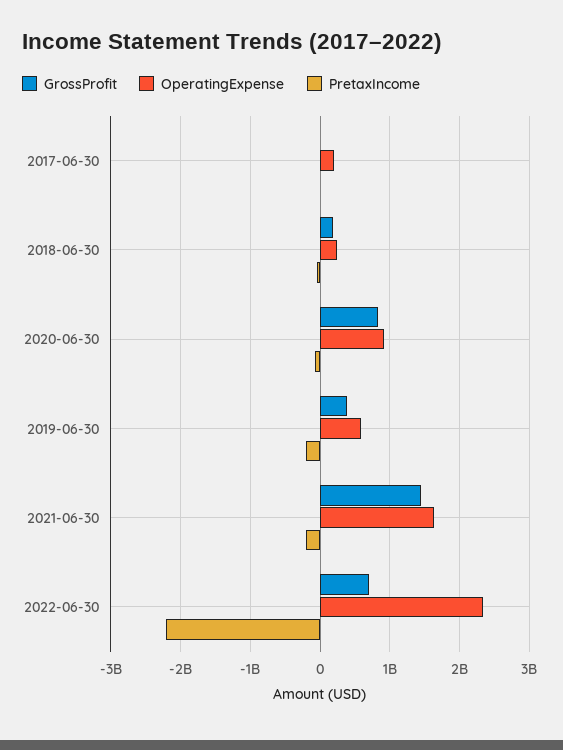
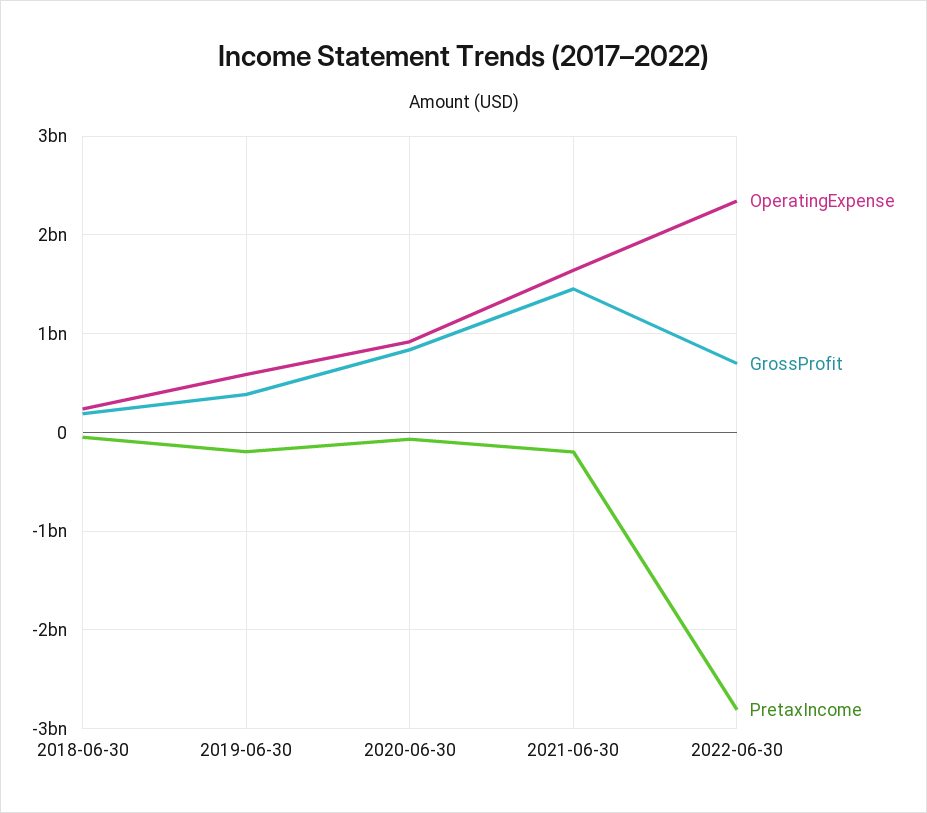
  {
    "GrossProfit": {
-     "2017-06-30": 0,
      "2018-06-30": 200000000,
      "2020-06-30": 800000000,
      "2019-06-30": 400000000,
      "2021-06-30": 1500000000,
      "2022-06-30": 700000000
    },
    "OperatingExpense": {
-     "2017-06-30": 200000000,
      "2018-06-30": 200000000,
      "2020-06-30": 900000000,
      "2019-06-30": 600000000,
      "2021-06-30": 1600000000,
      "2022-06-30": 2300000000
    },
    "PretaxIncome": {
-     "2017-06-30": 0,
      "2018-06-30": 0,
      "2020-06-30": -100000000,
      "2019-06-30": -200000000,
      "2021-06-30": -200000000,
-     "2022-06-30": -2200000000
+     "2022-06-30": -2800000000
    }
  }

